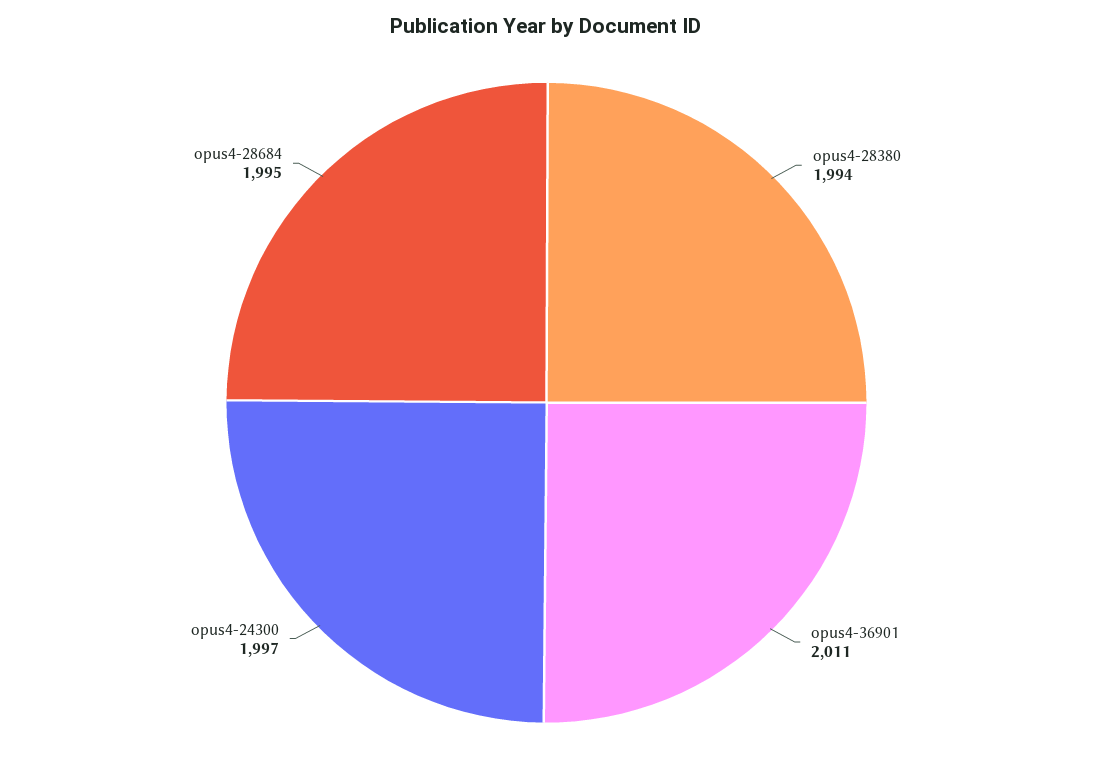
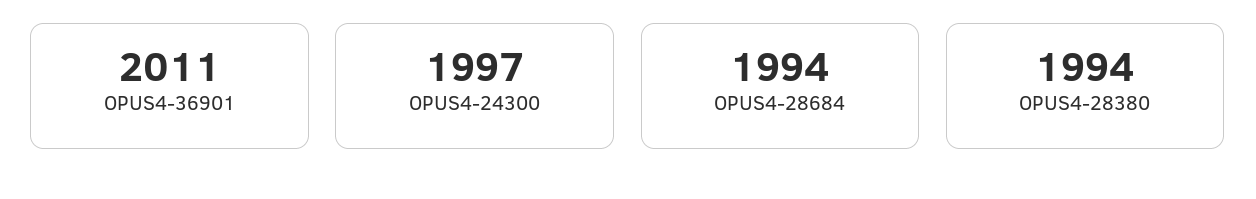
  {
    "opus4-28380": 1994,
    "opus4-36901": 2011,
    "opus4-24300": 1997,
-   "opus4-28684": 1995
+   "opus4-28684": 1994
  }

